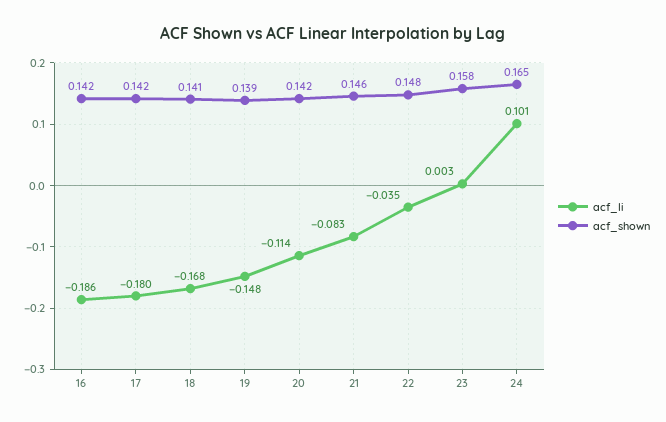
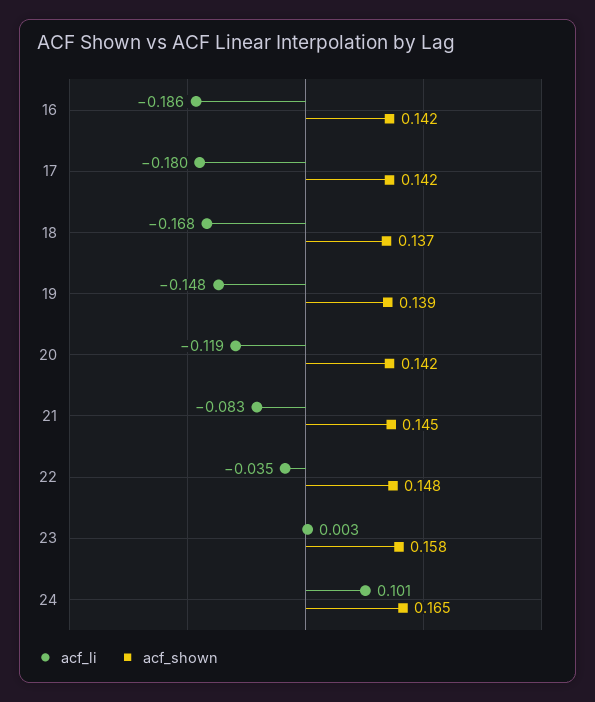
  {
    "acf_li": {
      "16": -0.186,
      "17": -0.18,
      "18": -0.168,
      "19": -0.148,
-     "20": -0.114,
+     "20": -0.119,
      "21": -0.083,
      "22": -0.035,
      "23": 0.003,
      "24": 0.101
    },
    "acf_shown": {
      "16": 0.142,
      "17": 0.142,
-     "18": 0.141,
+     "18": 0.137,
      "19": 0.139,
      "20": 0.142,
-     "21": 0.146,
+     "21": 0.145,
      "22": 0.148,
      "23": 0.158,
      "24": 0.165
    }
  }

